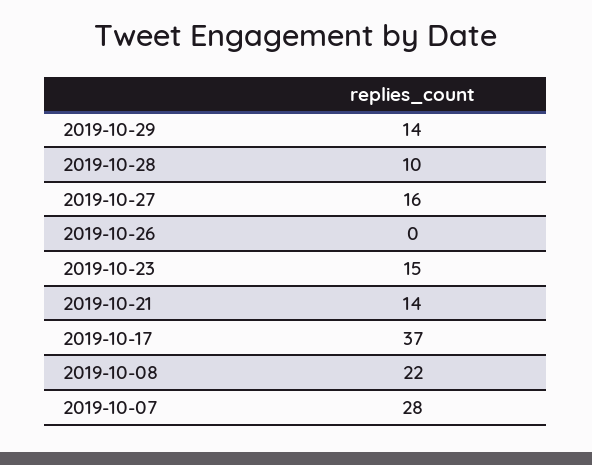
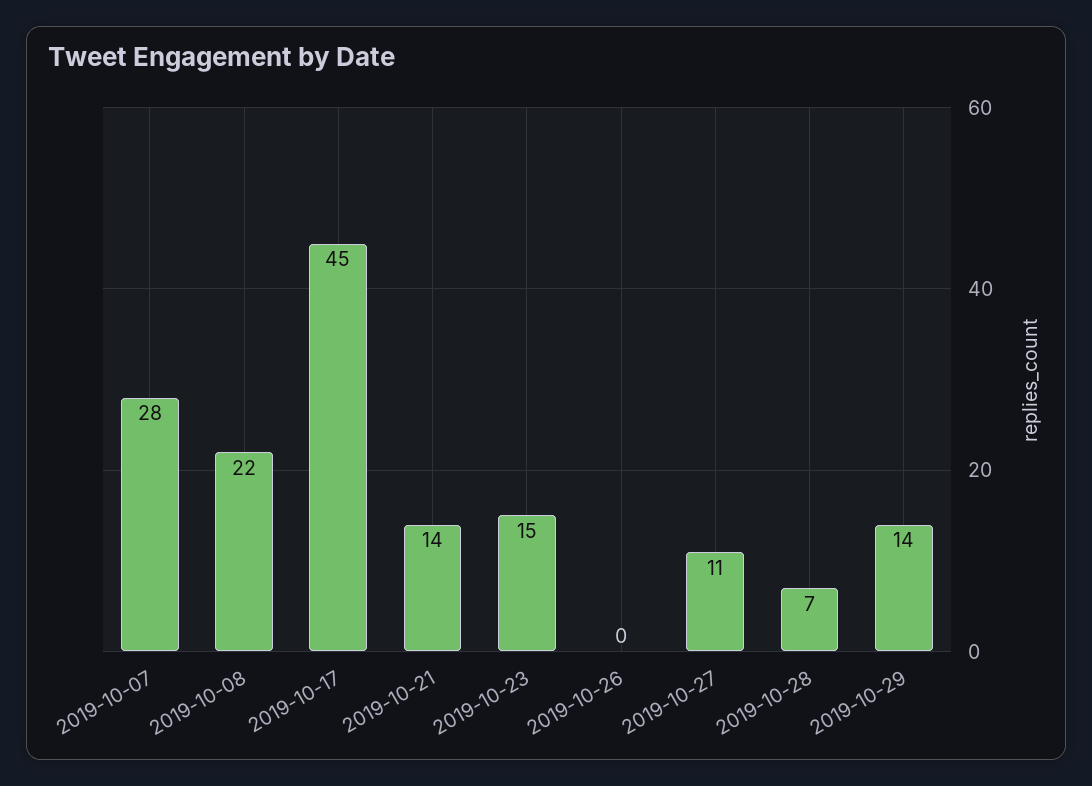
  {
    "2019-10-29": 14,
-   "2019-10-28": 10,
+   "2019-10-28": 7,
-   "2019-10-27": 16,
+   "2019-10-27": 11,
    "2019-10-26": 0,
    "2019-10-23": 15,
    "2019-10-21": 14,
-   "2019-10-17": 37,
+   "2019-10-17": 45,
    "2019-10-08": 22,
    "2019-10-07": 28
  }

